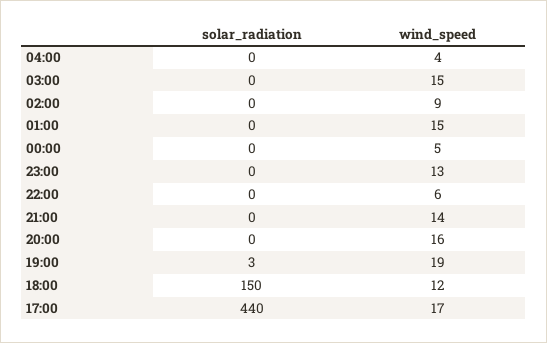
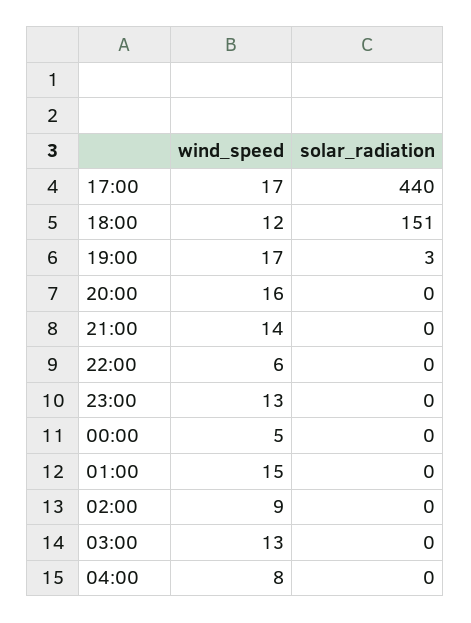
  {
    "solar_radiation": {
      "04:00": 0,
      "03:00": 0,
      "02:00": 0,
      "01:00": 0,
      "00:00": 0,
      "23:00": 0,
      "22:00": 0,
      "21:00": 0,
      "20:00": 0,
      "19:00": 3,
-     "18:00": 150,
+     "18:00": 151,
      "17:00": 440
    },
    "wind_speed": {
-     "04:00": 4,
+     "04:00": 8,
-     "03:00": 15,
+     "03:00": 13,
      "02:00": 9,
      "01:00": 15,
      "00:00": 5,
      "23:00": 13,
      "22:00": 6,
      "21:00": 14,
      "20:00": 16,
-     "19:00": 19,
+     "19:00": 17,
      "18:00": 12,
      "17:00": 17
    }
  }

